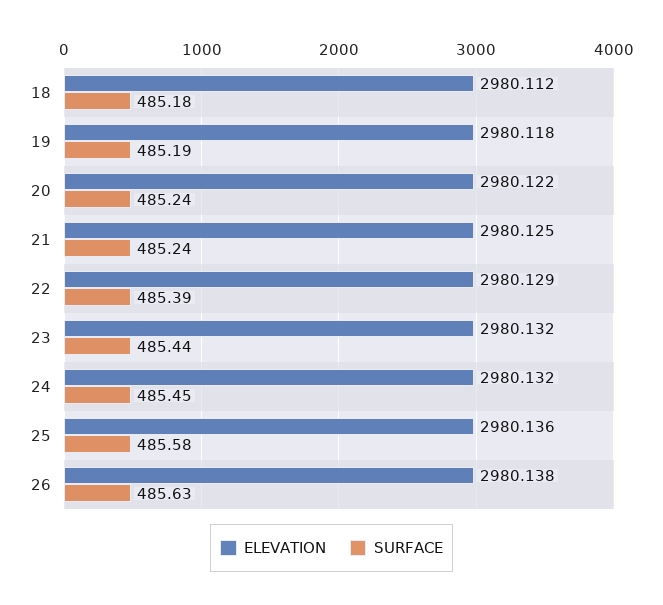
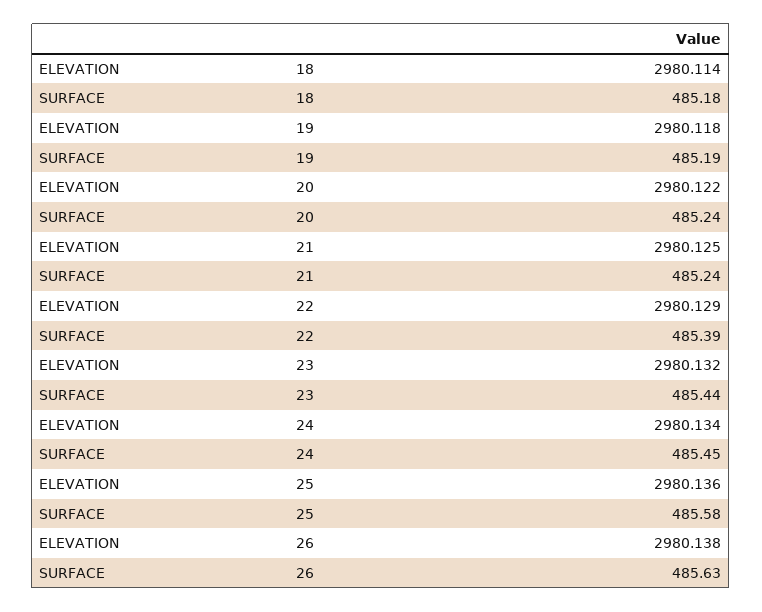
  {
    "ELEVATION": {
-     "18": 2980.112,
+     "18": 2980.114,
      "19": 2980.118,
      "20": 2980.122,
      "21": 2980.125,
      "22": 2980.129,
      "23": 2980.132,
-     "24": 2980.132,
+     "24": 2980.134,
      "25": 2980.136,
      "26": 2980.138
    },
    "SURFACE": {
      "18": 485.18,
      "19": 485.19,
      "20": 485.24,
      "21": 485.24,
      "22": 485.39,
      "23": 485.44,
      "24": 485.45,
      "25": 485.58,
      "26": 485.63
    }
  }

